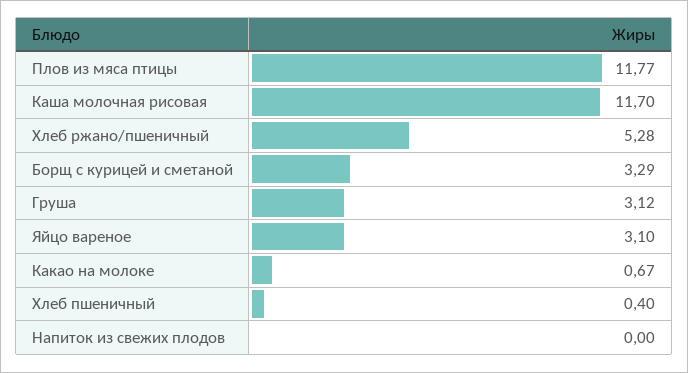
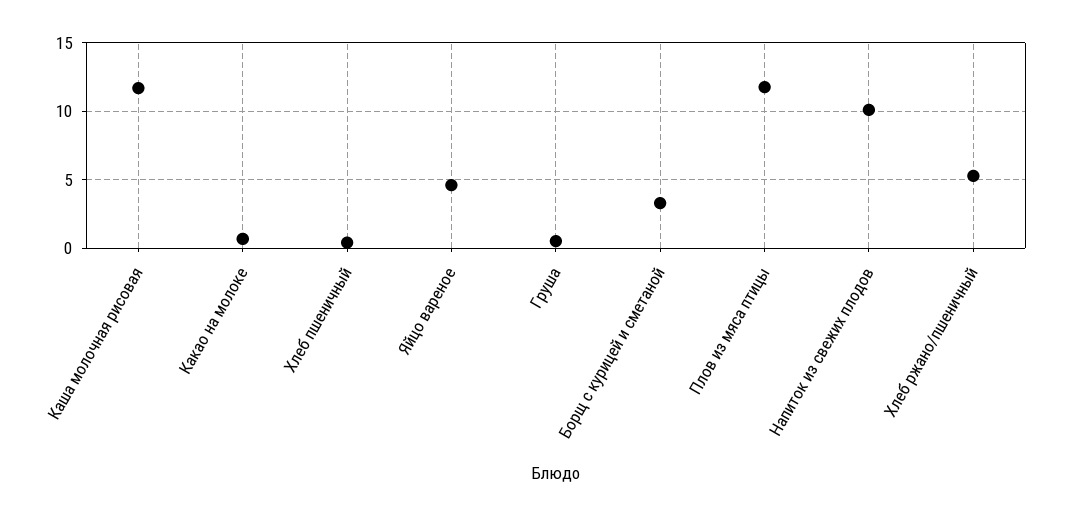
  {
    "Плов из мяса птицы": 11.77,
    "Каша молочная рисовая": 11.7,
    "Хлеб ржано/пшеничный": 5.28,
    "Борщ с курицей и сметаной": 3.29,
-   "Груша": 3.12,
+   "Груша": 0.5,
-   "Яйцо вареное": 3.1,
+   "Яйцо вареное": 4.5,
    "Какао на молоке": 0.67,
    "Хлеб пшеничный": 0.4,
-   "Напиток из свежих плодов": 0
+   "Напиток из свежих плодов": 10
  }

